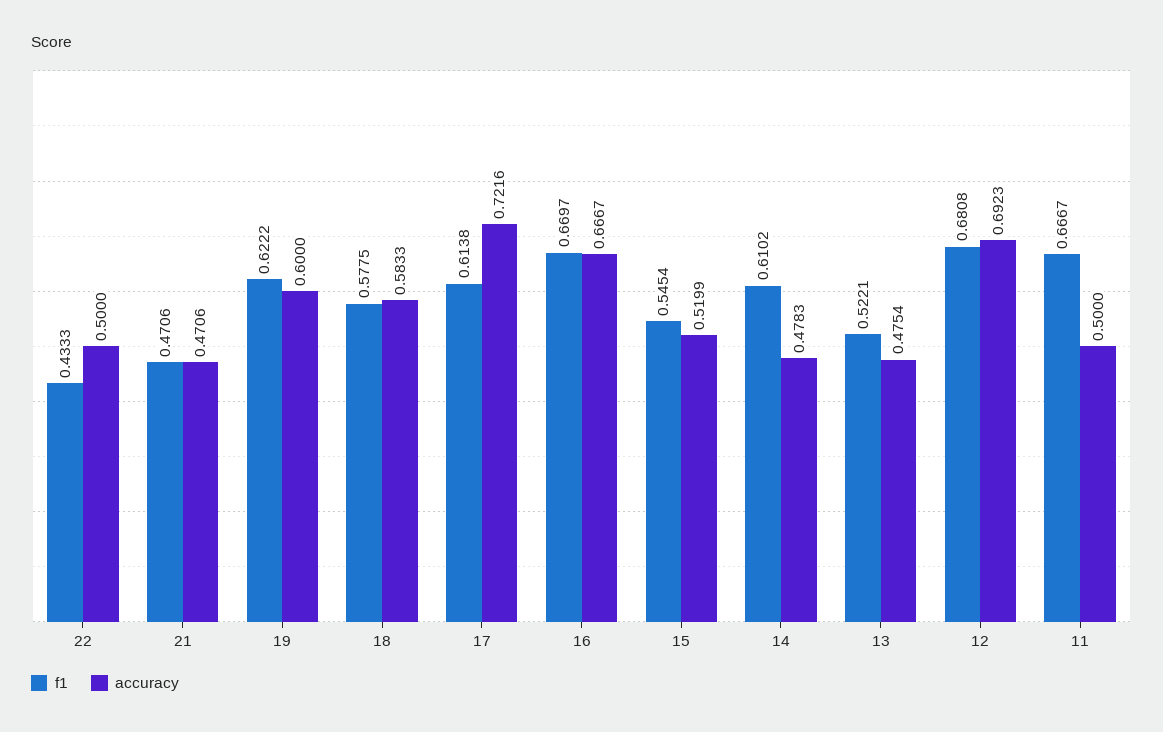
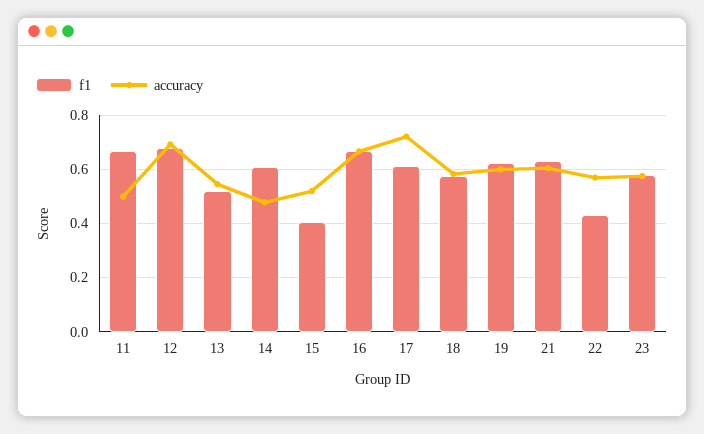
  {
    "f1": {
      "22": 0.4333,
-     "21": 0.4706,
+     "21": 0.625,
      "19": 0.6222,
      "18": 0.5775,
      "17": 0.6138,
      "16": 0.6697,
-     "15": 0.5454,
+     "15": 0.4,
      "14": 0.6102,
      "13": 0.5221,
      "12": 0.6808,
-     "11": 0.6667
+     "11": 0.6667,
+     "23": 0.575
    },
    "accuracy": {
-     "22": 0.5,
+     "22": 0.575,
-     "21": 0.4706,
+     "21": 0.6,
      "19": 0.6,
      "18": 0.5833,
      "17": 0.7216,
      "16": 0.6667,
      "15": 0.5199,
      "14": 0.4783,
-     "13": 0.4754,
+     "13": 0.55,
      "12": 0.6923,
-     "11": 0.5
+     "11": 0.5,
+     "23": 0.575
    }
  }

